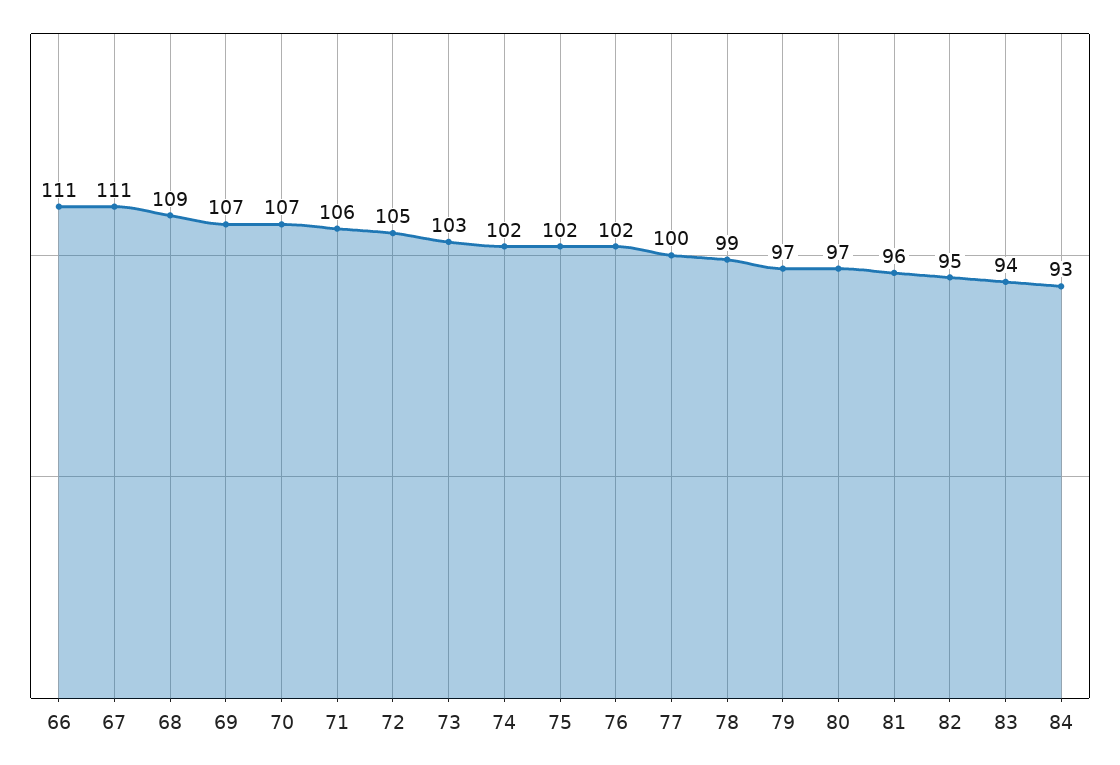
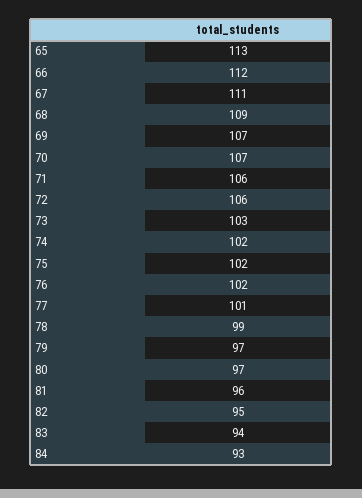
  {
-   "66": 111,
+   "66": 112,
    "67": 111,
    "68": 109,
    "69": 107,
    "70": 107,
    "71": 106,
-   "72": 105,
+   "72": 106,
    "73": 103,
    "74": 102,
    "75": 102,
    "76": 102,
-   "77": 100,
+   "77": 101,
    "78": 99,
    "79": 97,
    "80": 97,
    "81": 96,
    "82": 95,
    "83": 94,
-   "84": 93
+   "84": 93,
+   "65": 113
  }

